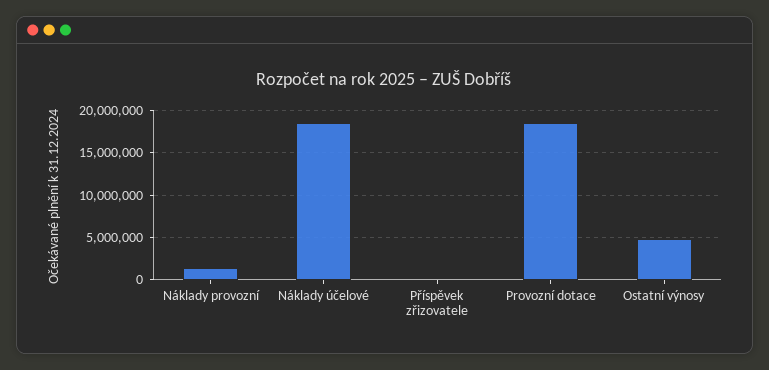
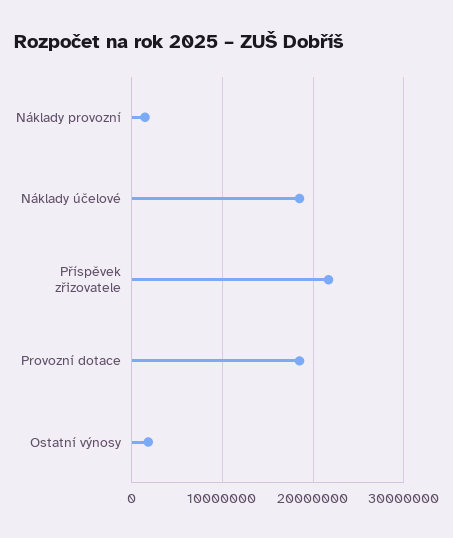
  {
    "Náklady provozní": 1000000,
    "Náklady účelové": 19000000,
-   "Příspěvek zřizovatele": 0,
+   "Příspěvek zřizovatele": 22000000,
    "Provozní dotace": 19000000,
-   "Ostatní výnosy": 5000000
+   "Ostatní výnosy": 2000000
  }

